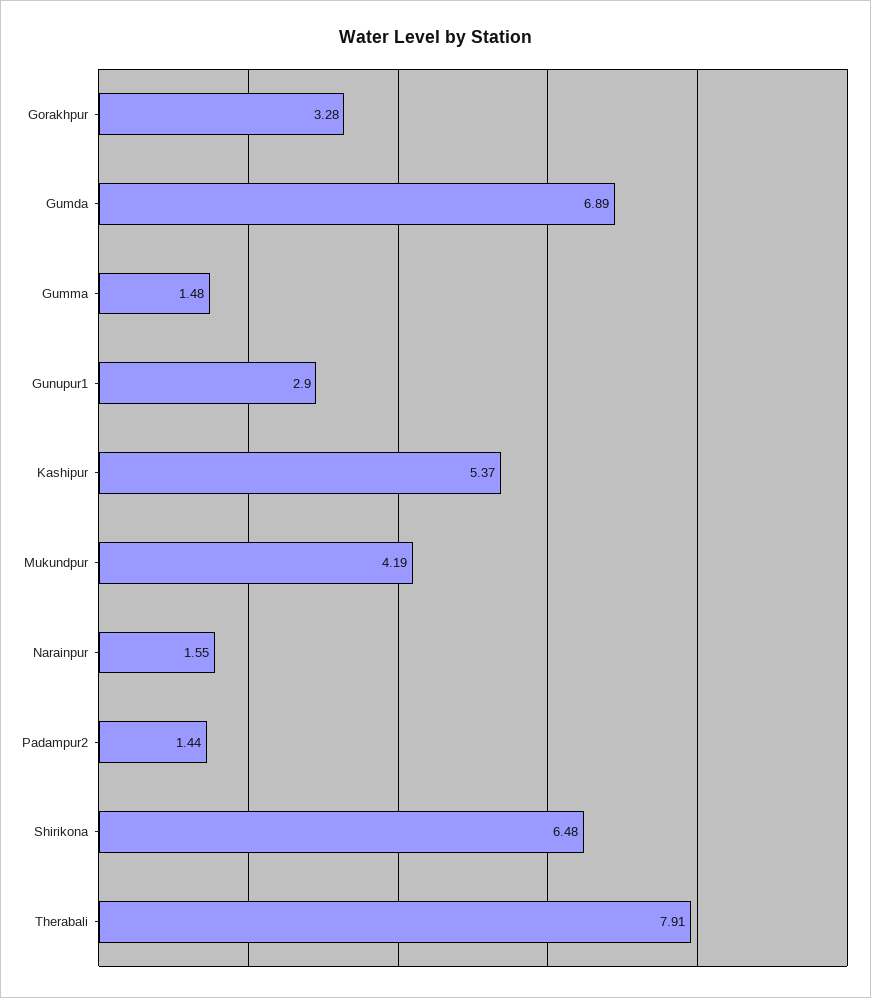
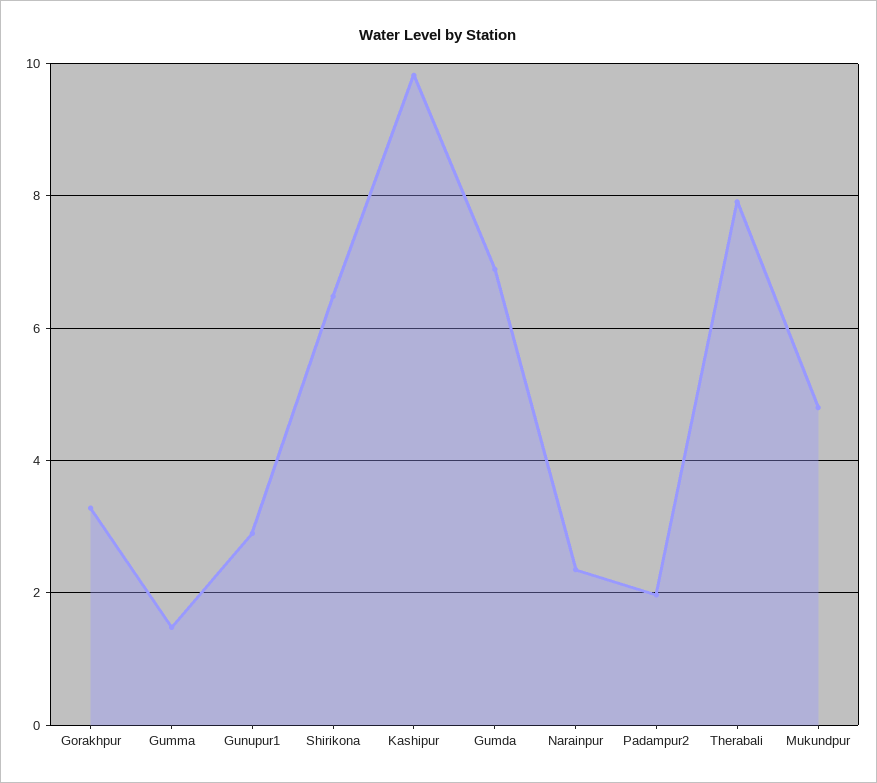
  {
    "Gorakhpur": 3.28,
    "Gumda": 6.89,
    "Gumma": 1.48,
    "Gunupur1": 2.9,
-   "Kashipur": 5.37,
+   "Kashipur": 9.8,
-   "Mukundpur": 4.19,
+   "Mukundpur": 4.8,
-   "Narainpur": 1.55,
+   "Narainpur": 2.4,
-   "Padampur2": 1.44,
+   "Padampur2": 2,
    "Shirikona": 6.48,
    "Therabali": 7.91
  }

